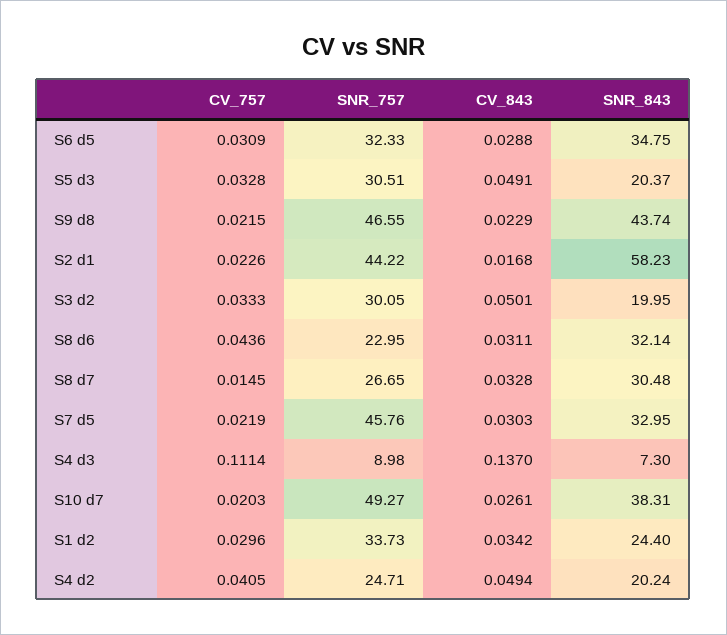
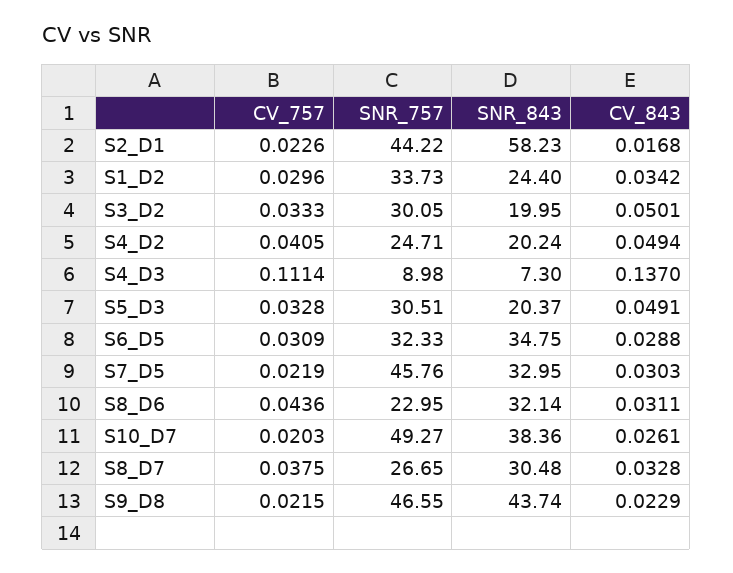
  {
    "CV_757": {
      "S6 d5": 0.0309,
      "S5 d3": 0.0328,
      "S9 d8": 0.0215,
      "S2 d1": 0.0226,
      "S3 d2": 0.0333,
      "S8 d6": 0.0436,
-     "S8 d7": 0.0145,
+     "S8 d7": 0.0375,
      "S7 d5": 0.0219,
      "S4 d3": 0.1114,
      "S10 d7": 0.0203,
      "S1 d2": 0.0296,
      "S4 d2": 0.0405
    },
    "SNR_757": {
      "S6 d5": 32.33,
      "S5 d3": 30.51,
      "S9 d8": 46.55,
      "S2 d1": 44.22,
      "S3 d2": 30.05,
      "S8 d6": 22.95,
      "S8 d7": 26.65,
      "S7 d5": 45.76,
      "S4 d3": 8.98,
      "S10 d7": 49.27,
      "S1 d2": 33.73,
      "S4 d2": 24.71
    },
    "CV_843": {
      "S6 d5": 0.0288,
      "S5 d3": 0.0491,
      "S9 d8": 0.0229,
      "S2 d1": 0.0168,
      "S3 d2": 0.0501,
      "S8 d6": 0.0311,
      "S8 d7": 0.0328,
      "S7 d5": 0.0303,
      "S4 d3": 0.137,
      "S10 d7": 0.0261,
      "S1 d2": 0.0342,
      "S4 d2": 0.0494
    },
    "SNR_843": {
      "S6 d5": 34.75,
      "S5 d3": 20.37,
      "S9 d8": 43.74,
      "S2 d1": 58.23,
      "S3 d2": 19.95,
      "S8 d6": 32.14,
      "S8 d7": 30.48,
      "S7 d5": 32.95,
      "S4 d3": 7.3,
-     "S10 d7": 38.31,
+     "S10 d7": 38.36,
      "S1 d2": 24.4,
      "S4 d2": 20.24
    }
  }

